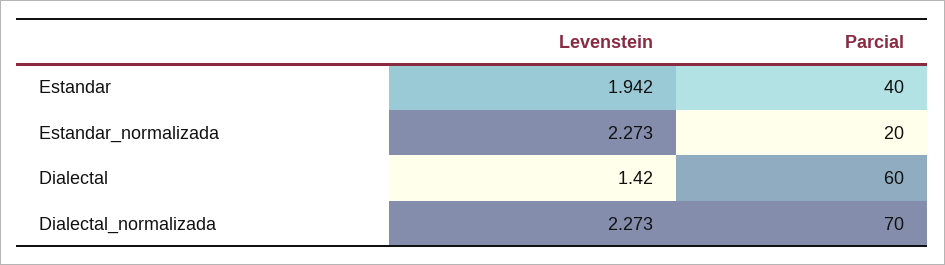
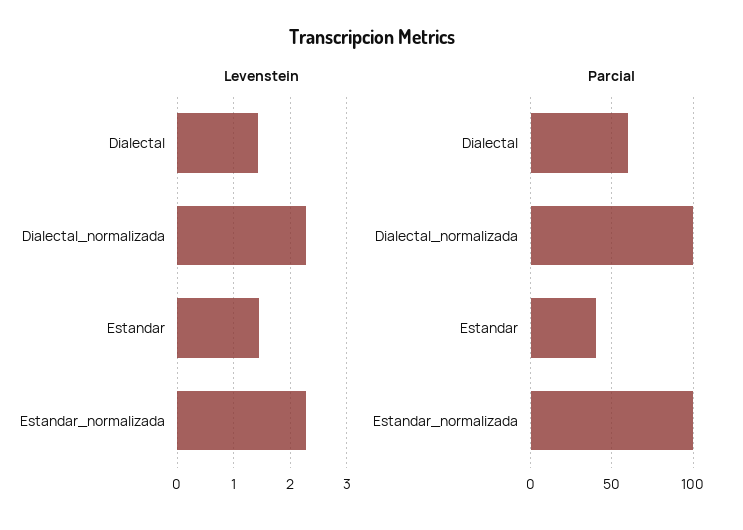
  {
    "Levenstein": {
-     "Estandar": 1.942,
+     "Estandar": 1.4,
      "Estandar_normalizada": 2.273,
      "Dialectal": 1.42,
      "Dialectal_normalizada": 2.273
    },
    "Parcial": {
      "Estandar": 40,
-     "Estandar_normalizada": 20,
+     "Estandar_normalizada": 100,
      "Dialectal": 60,
-     "Dialectal_normalizada": 70
+     "Dialectal_normalizada": 100
    }
  }

